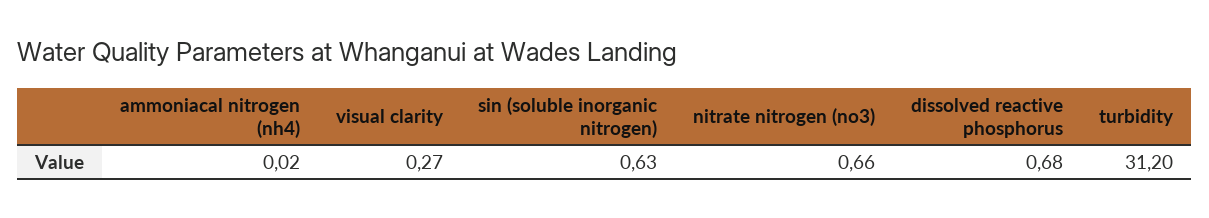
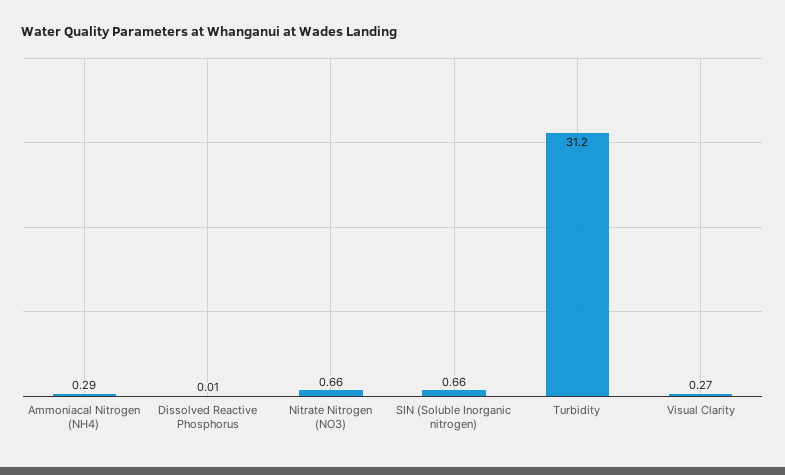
  {
-   "ammoniacal nitrogen (nh4)": 0.02,
+   "ammoniacal nitrogen (nh4)": 0.29,
    "visual clarity": 0.27,
-   "sin (soluble inorganic nitrogen)": 0.63,
+   "sin (soluble inorganic nitrogen)": 0.66,
    "nitrate nitrogen (no3)": 0.66,
-   "dissolved reactive phosphorus": 0.68,
+   "dissolved reactive phosphorus": 0.01,
    "turbidity": 31.2
  }

